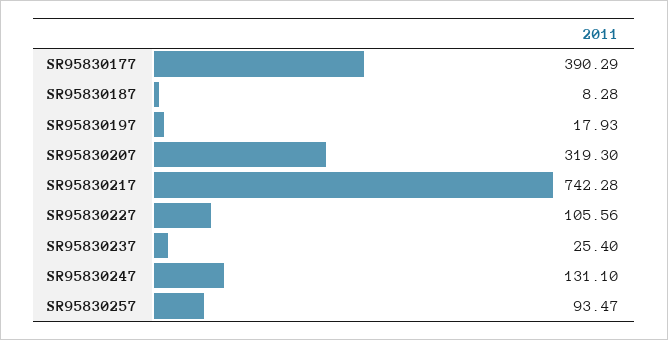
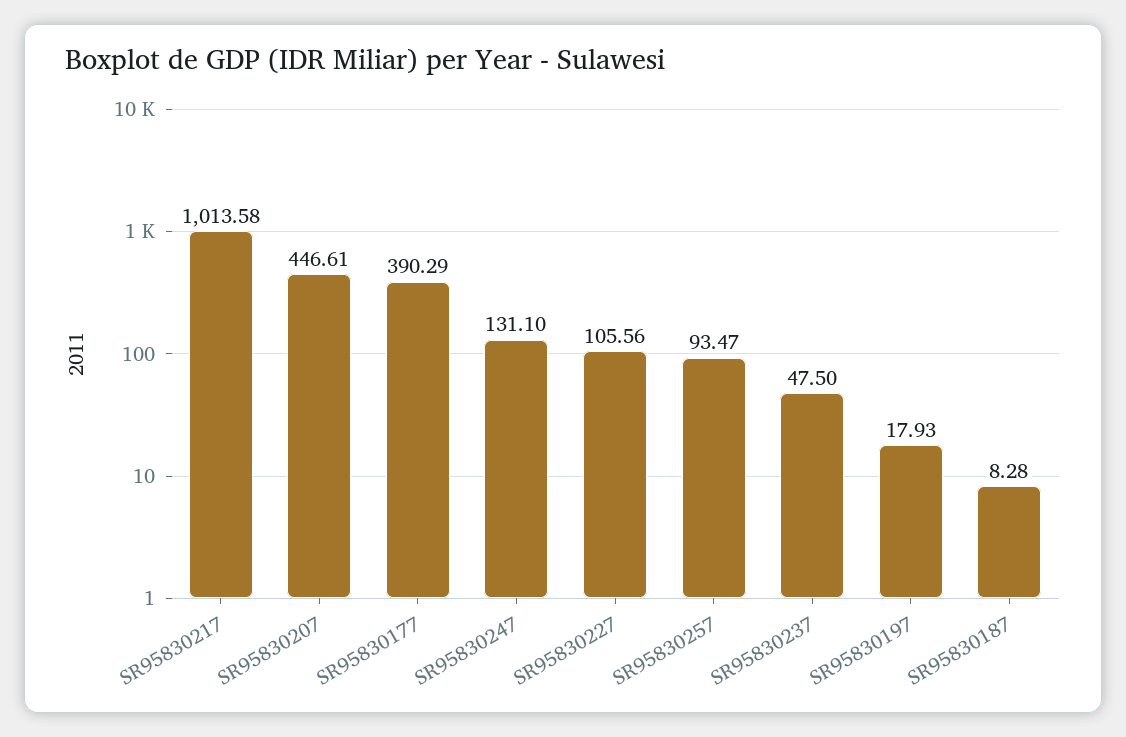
  {
    "SR95830177": 390.29,
    "SR95830187": 8.28,
    "SR95830197": 17.93,
-   "SR95830207": 319.3,
+   "SR95830207": 446.61,
-   "SR95830217": 742.28,
+   "SR95830217": 1013.58,
    "SR95830227": 105.56,
-   "SR95830237": 25.4,
+   "SR95830237": 47.5,
    "SR95830247": 131.1,
    "SR95830257": 93.47
  }

